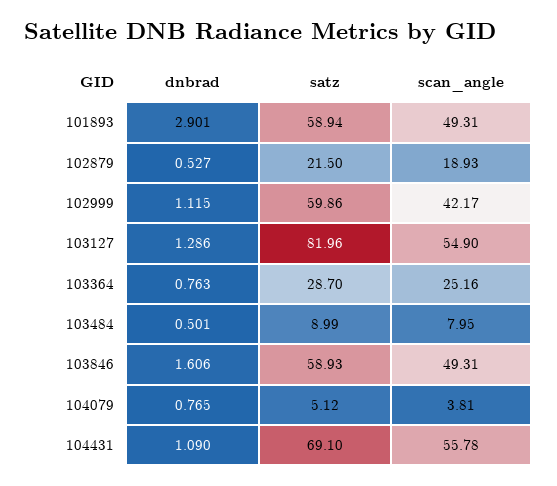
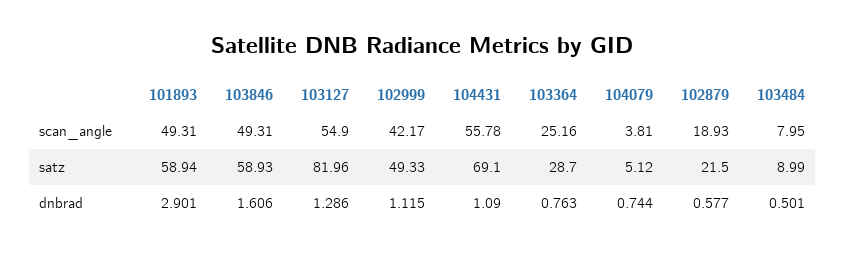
  {
    "dnbrad": {
      "101893": 2.901,
-     "102879": 0.527,
+     "102879": 0.577,
      "102999": 1.115,
      "103127": 1.286,
      "103364": 0.763,
      "103484": 0.501,
      "103846": 1.606,
-     "104079": 0.765,
+     "104079": 0.744,
      "104431": 1.09
    },
    "satz": {
      "101893": 58.94,
      "102879": 21.5,
-     "102999": 59.86,
+     "102999": 49.33,
      "103127": 81.96,
      "103364": 28.7,
      "103484": 8.99,
      "103846": 58.93,
      "104079": 5.12,
      "104431": 69.1
    },
    "scan_angle": {
      "101893": 49.31,
      "102879": 18.93,
      "102999": 42.17,
      "103127": 54.9,
      "103364": 25.16,
      "103484": 7.95,
      "103846": 49.31,
      "104079": 3.81,
      "104431": 55.78
    }
  }

